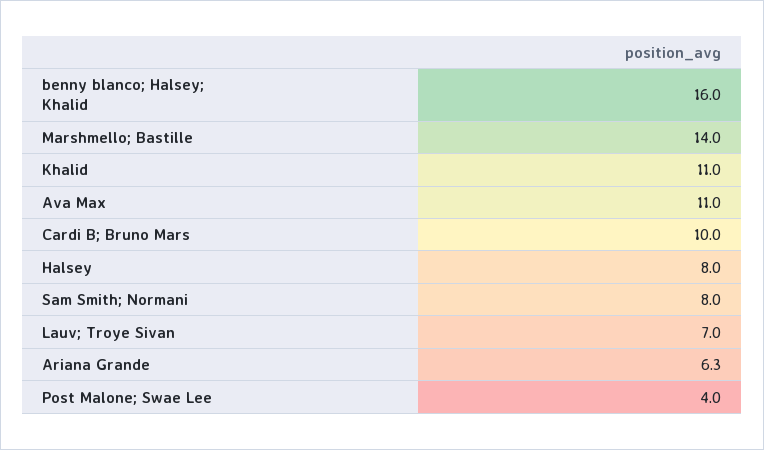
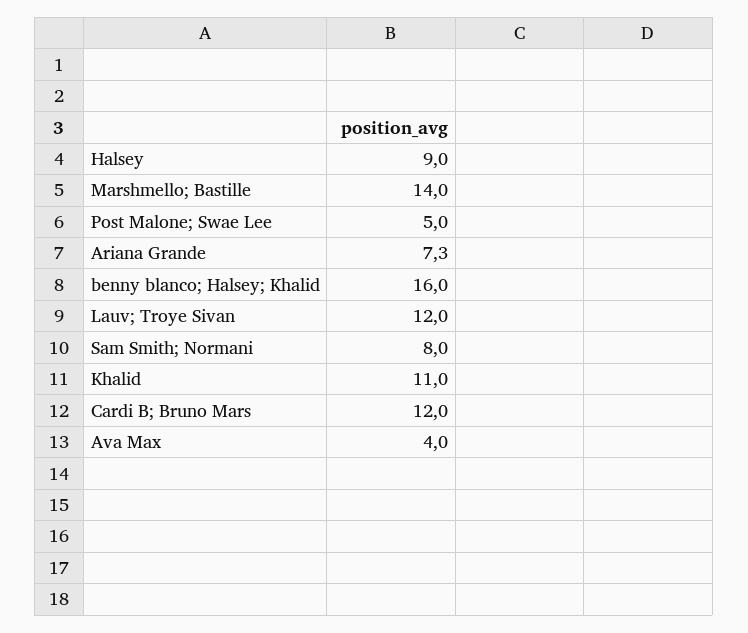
  {
    "benny blanco; Halsey; Khalid": 16,
    "Marshmello; Bastille": 14,
    "Khalid": 11,
-   "Ava Max": 11,
+   "Ava Max": 4,
-   "Cardi B; Bruno Mars": 10,
+   "Cardi B; Bruno Mars": 12,
-   "Halsey": 8,
+   "Halsey": 9,
    "Sam Smith; Normani": 8,
-   "Lauv; Troye Sivan": 7,
+   "Lauv; Troye Sivan": 12,
-   "Ariana Grande": 6.3,
+   "Ariana Grande": 7.3,
-   "Post Malone; Swae Lee": 4
+   "Post Malone; Swae Lee": 5
  }

